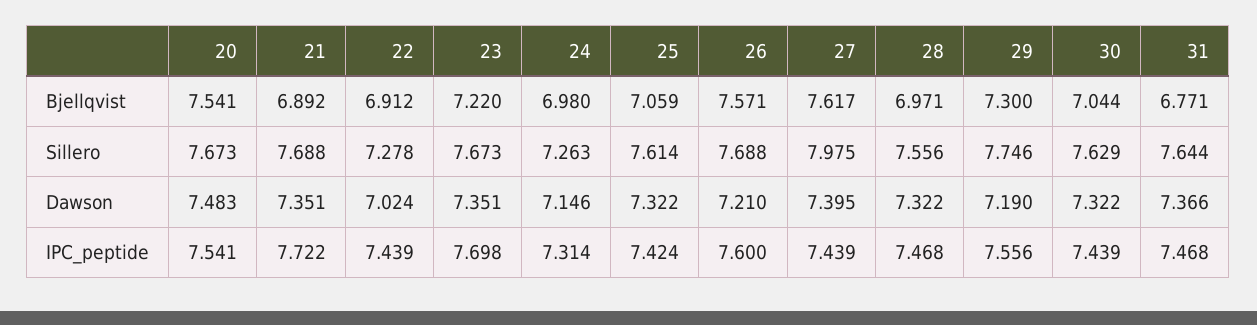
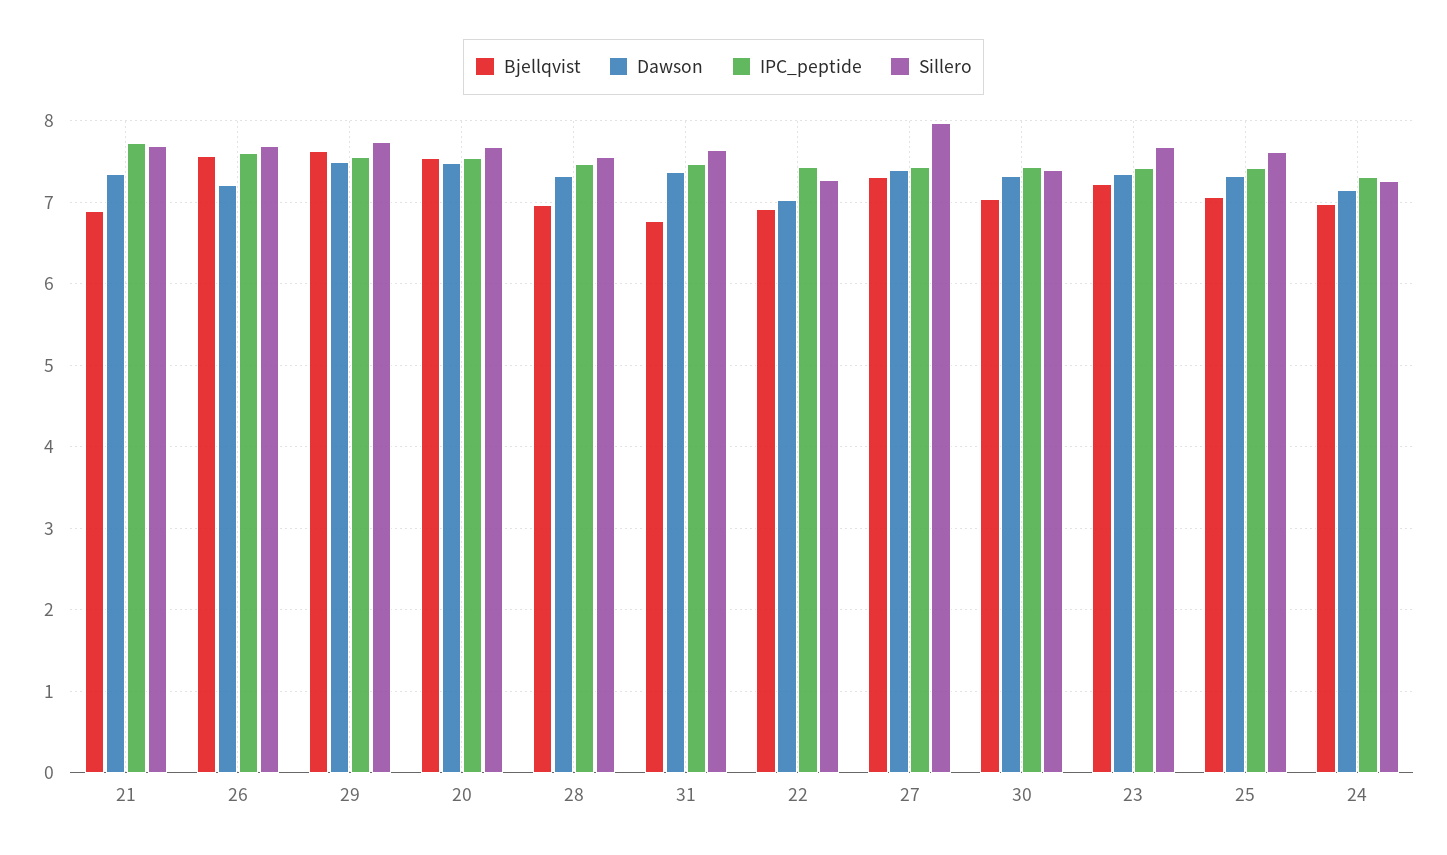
  {
    "Bjellqvist": {
      "20": 7.541,
      "21": 6.892,
      "22": 6.912,
      "23": 7.22,
      "24": 6.98,
      "25": 7.059,
      "26": 7.571,
-     "27": 7.617,
+     "27": 7.3,
      "28": 6.971,
-     "29": 7.3,
+     "29": 7.6,
      "30": 7.044,
      "31": 6.771
    },
    "Sillero": {
      "20": 7.673,
      "21": 7.688,
      "22": 7.278,
      "23": 7.673,
      "24": 7.263,
      "25": 7.614,
      "26": 7.688,
      "27": 7.975,
      "28": 7.556,
      "29": 7.746,
-     "30": 7.629,
+     "30": 7.4,
      "31": 7.644
    },
    "Dawson": {
      "20": 7.483,
      "21": 7.351,
      "22": 7.024,
      "23": 7.351,
      "24": 7.146,
      "25": 7.322,
      "26": 7.21,
      "27": 7.395,
      "28": 7.322,
-     "29": 7.19,
+     "29": 7.5,
      "30": 7.322,
      "31": 7.366
    },
    "IPC_peptide": {
      "20": 7.541,
      "21": 7.722,
      "22": 7.439,
-     "23": 7.698,
+     "23": 7.4,
      "24": 7.314,
      "25": 7.424,
      "26": 7.6,
      "27": 7.439,
      "28": 7.468,
      "29": 7.556,
      "30": 7.439,
      "31": 7.468
    }
  }

